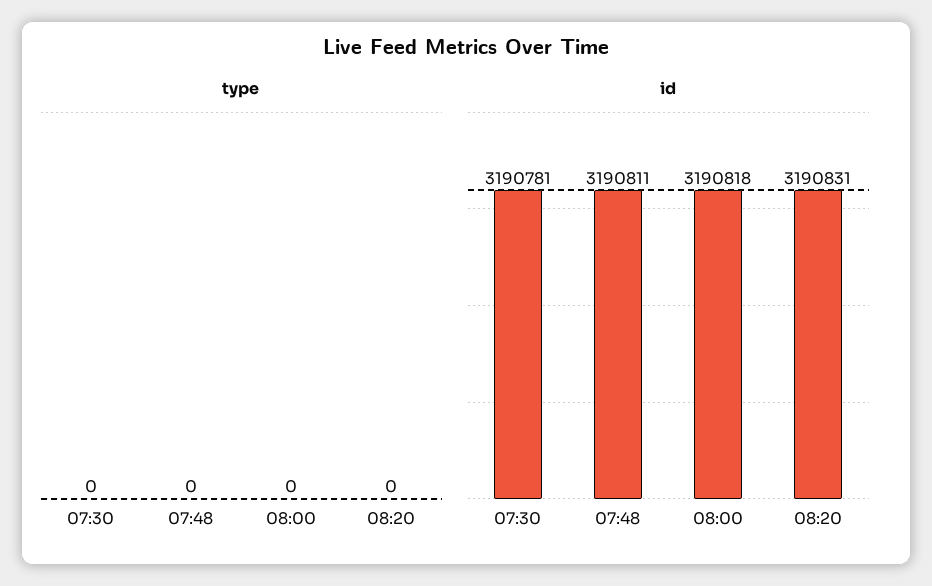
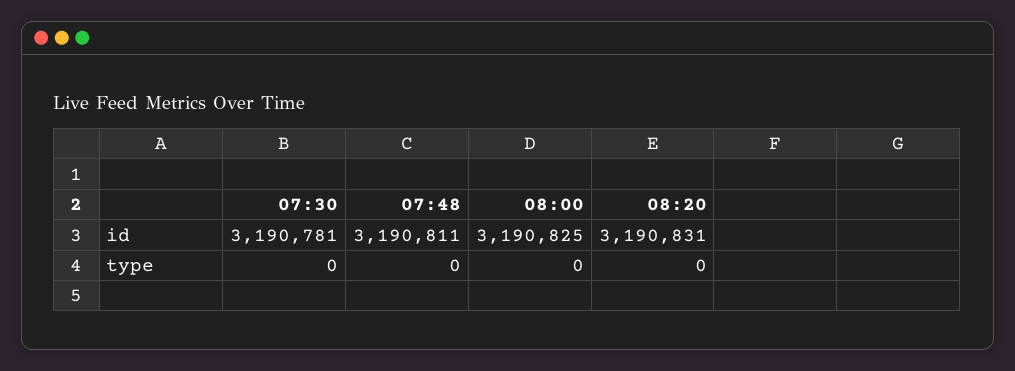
  {
    "type": {
      "07:30": 0,
      "07:48": 0,
      "08:00": 0,
      "08:20": 0
    },
    "id": {
      "07:30": 3190781,
      "07:48": 3190811,
-     "08:00": 3190818,
+     "08:00": 3190825,
      "08:20": 3190831
    }
  }

